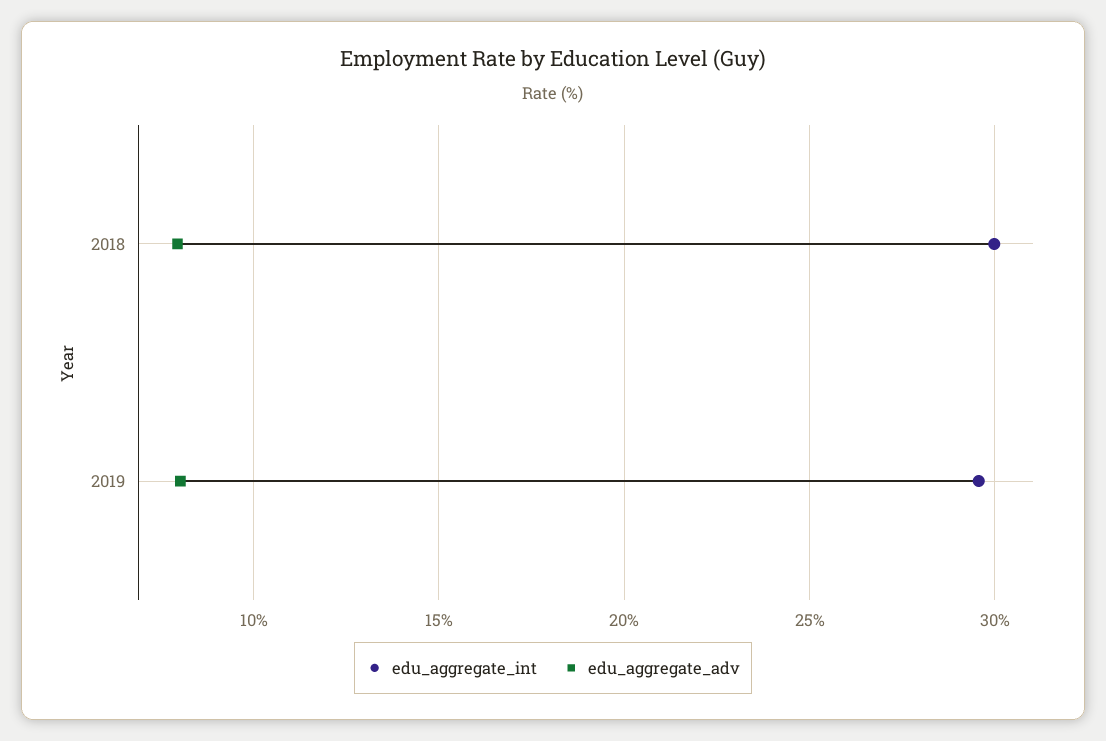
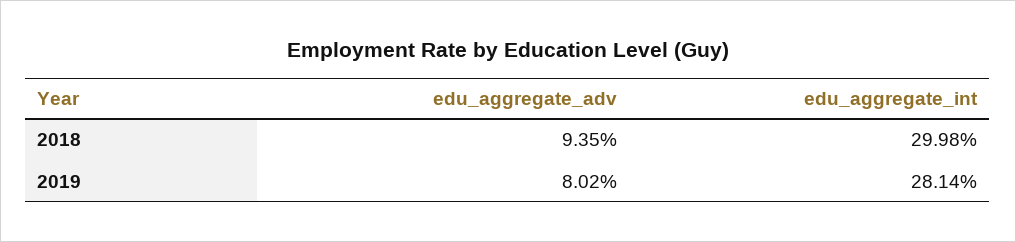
  {
    "edu_aggregate_int": {
      "2018": 29.98,
-     "2019": 29.5
+     "2019": 28.14
    },
    "edu_aggregate_adv": {
-     "2018": 8,
+     "2018": 9.35,
      "2019": 8.02
    }
  }

